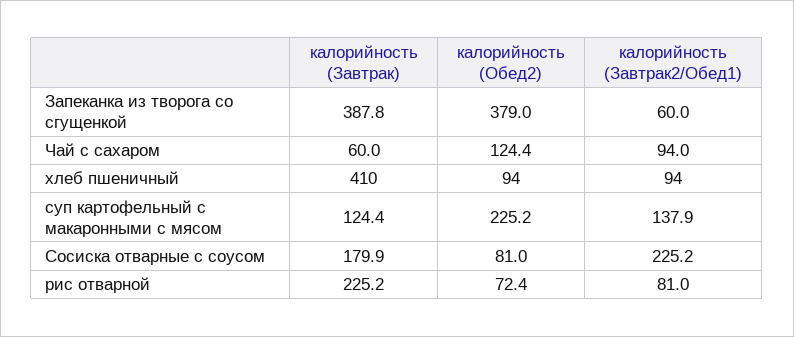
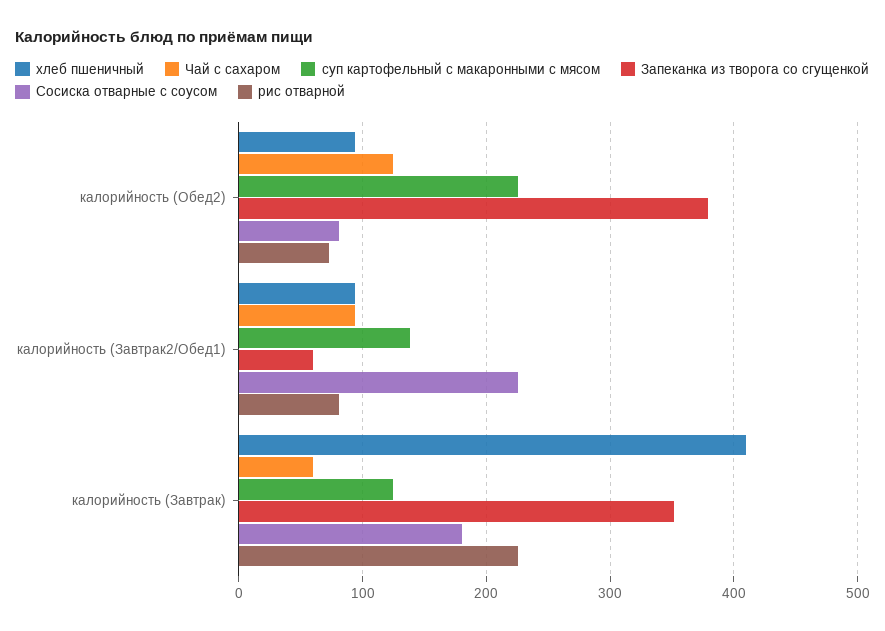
  {
    "Запеканка из творога со сгущенкой": {
-     "калорийность (Завтрак)": 387.8,
+     "калорийность (Завтрак)": 350,
      "калорийность (Обед2)": 379,
      "калорийность (Завтрак2/Обед1)": 60
    },
    "Чай с сахаром": {
      "калорийность (Завтрак)": 60,
      "калорийность (Обед2)": 124.4,
      "калорийность (Завтрак2/Обед1)": 94
    },
    "хлеб пшеничный": {
      "калорийность (Завтрак)": 410,
      "калорийность (Обед2)": 94,
      "калорийность (Завтрак2/Обед1)": 94
    },
    "суп картофельный с макаронными с мясом": {
      "калорийность (Завтрак)": 124.4,
      "калорийность (Обед2)": 225.2,
      "калорийность (Завтрак2/Обед1)": 137.9
    },
    "Сосиска отварные с соусом": {
      "калорийность (Завтрак)": 179.9,
      "калорийность (Обед2)": 81,
      "калорийность (Завтрак2/Обед1)": 225.2
    },
    "рис отварной": {
      "калорийность (Завтрак)": 225.2,
      "калорийность (Обед2)": 72.4,
      "калорийность (Завтрак2/Обед1)": 81
    }
  }

